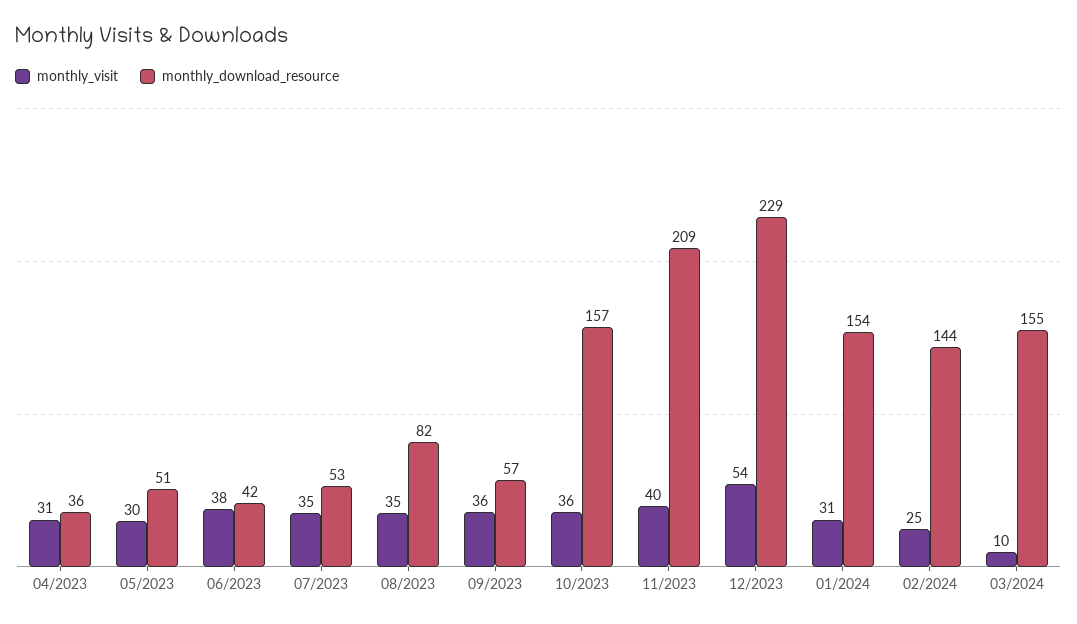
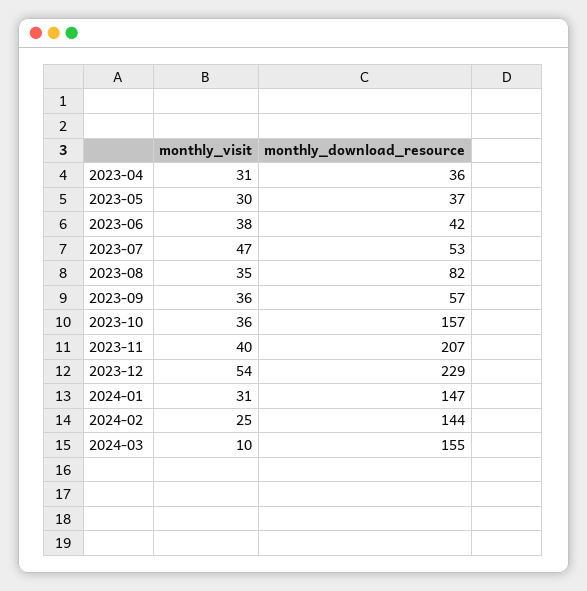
  {
    "monthly_visit": {
      "04/2023": 31,
      "05/2023": 30,
      "06/2023": 38,
-     "07/2023": 35,
+     "07/2023": 47,
      "08/2023": 35,
      "09/2023": 36,
      "10/2023": 36,
      "11/2023": 40,
      "12/2023": 54,
      "01/2024": 31,
      "02/2024": 25,
      "03/2024": 10
    },
    "monthly_download_resource": {
      "04/2023": 36,
-     "05/2023": 51,
+     "05/2023": 37,
      "06/2023": 42,
      "07/2023": 53,
      "08/2023": 82,
      "09/2023": 57,
      "10/2023": 157,
-     "11/2023": 209,
+     "11/2023": 207,
      "12/2023": 229,
-     "01/2024": 154,
+     "01/2024": 147,
      "02/2024": 144,
      "03/2024": 155
    }
  }

